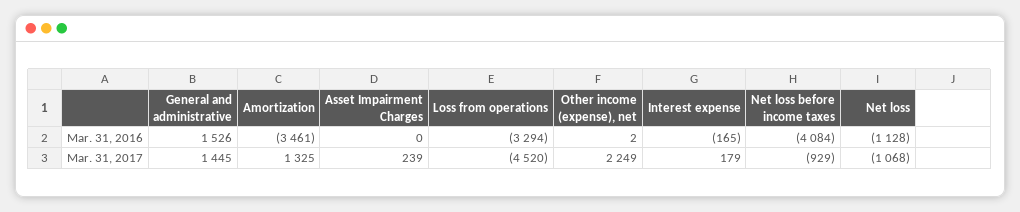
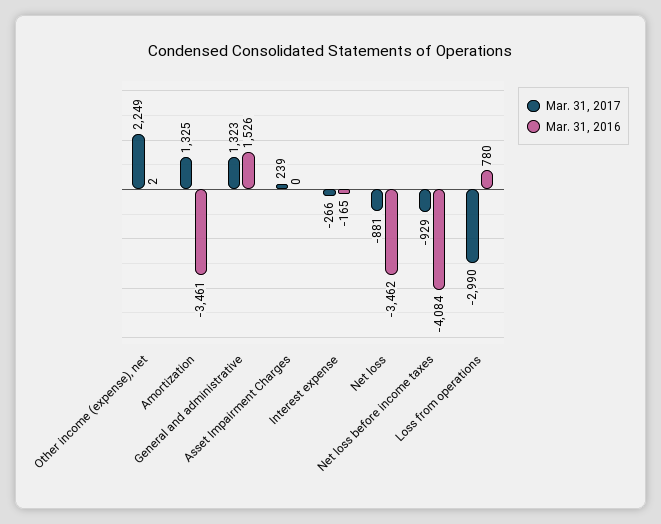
  {
    "Mar. 31, 2016": {
      "General and administrative": 1526,
      "Amortization": -3461,
      "Asset Impairment Charges": 0,
-     "Loss from operations": -3294,
+     "Loss from operations": 780,
      "Other income (expense), net": 2,
      "Interest expense": -165,
      "Net loss before income taxes": -4084,
-     "Net loss": -1128
+     "Net loss": -3462
    },
    "Mar. 31, 2017": {
-     "General and administrative": 1445,
+     "General and administrative": 1323,
      "Amortization": 1325,
      "Asset Impairment Charges": 239,
-     "Loss from operations": -4520,
+     "Loss from operations": -2990,
      "Other income (expense), net": 2249,
-     "Interest expense": 179,
+     "Interest expense": -266,
      "Net loss before income taxes": -929,
-     "Net loss": -1068
+     "Net loss": -881
    }
  }

